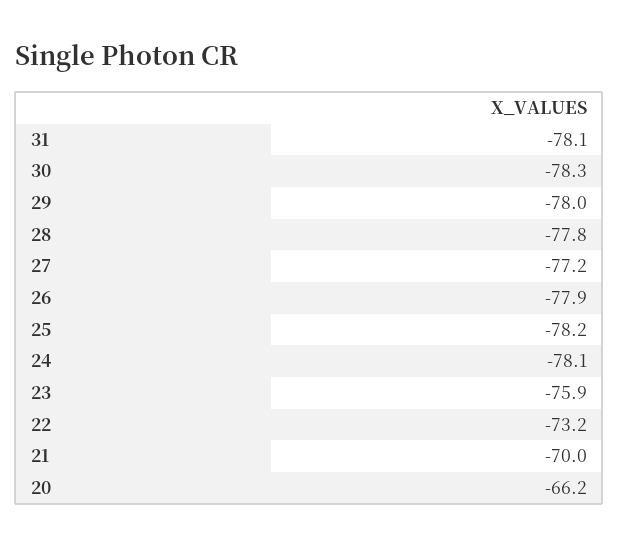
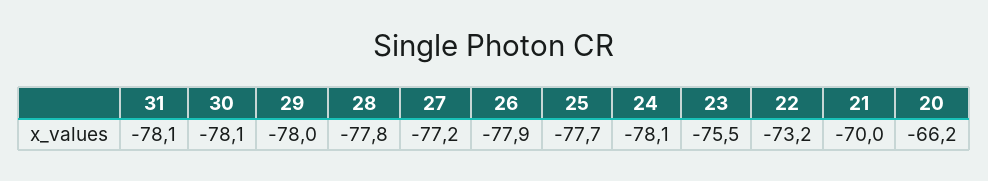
  {
    "31": -78.1,
-   "30": -78.3,
+   "30": -78.1,
    "29": -78,
    "28": -77.8,
    "27": -77.2,
    "26": -77.9,
-   "25": -78.2,
+   "25": -77.7,
    "24": -78.1,
-   "23": -75.9,
+   "23": -75.5,
    "22": -73.2,
    "21": -70,
    "20": -66.2
  }

